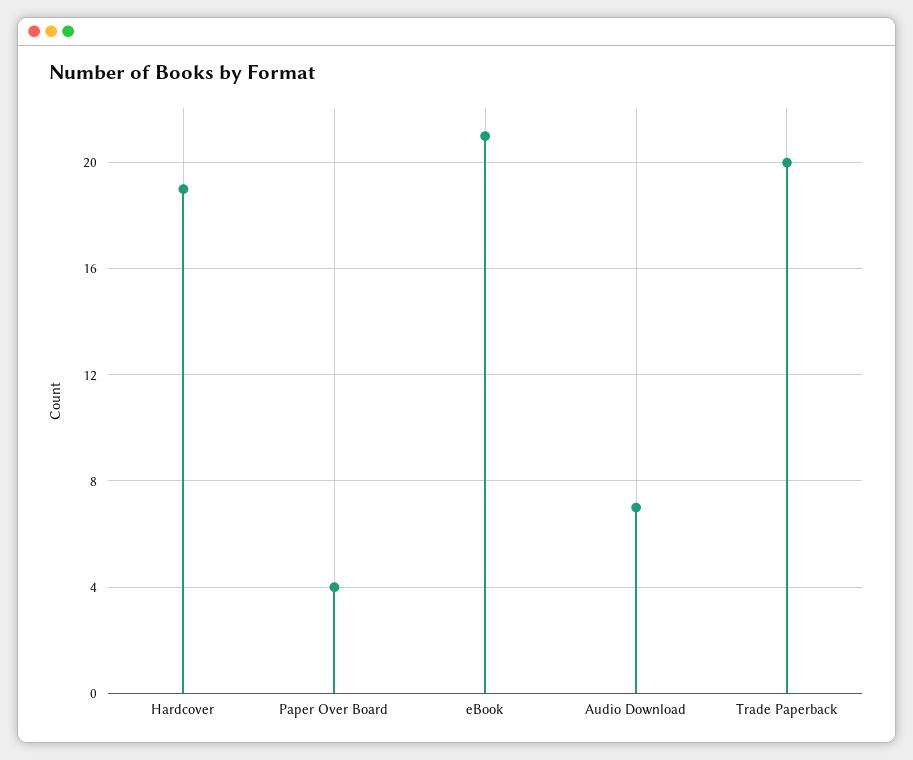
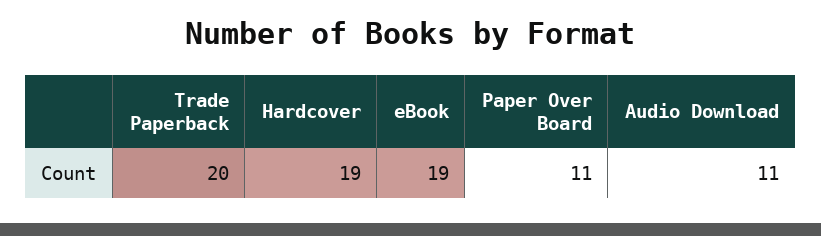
  {
    "Hardcover": 19,
-   "Paper Over Board": 4,
+   "Paper Over Board": 11,
-   "eBook": 21,
+   "eBook": 19,
-   "Audio Download": 7,
+   "Audio Download": 11,
    "Trade Paperback": 20
  }

